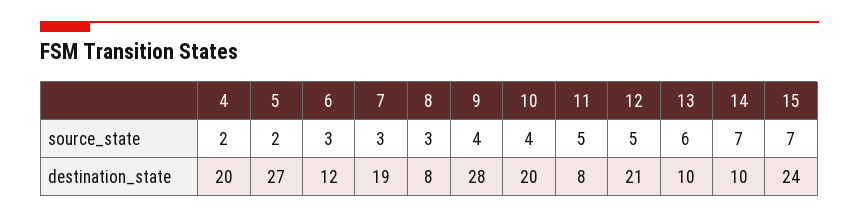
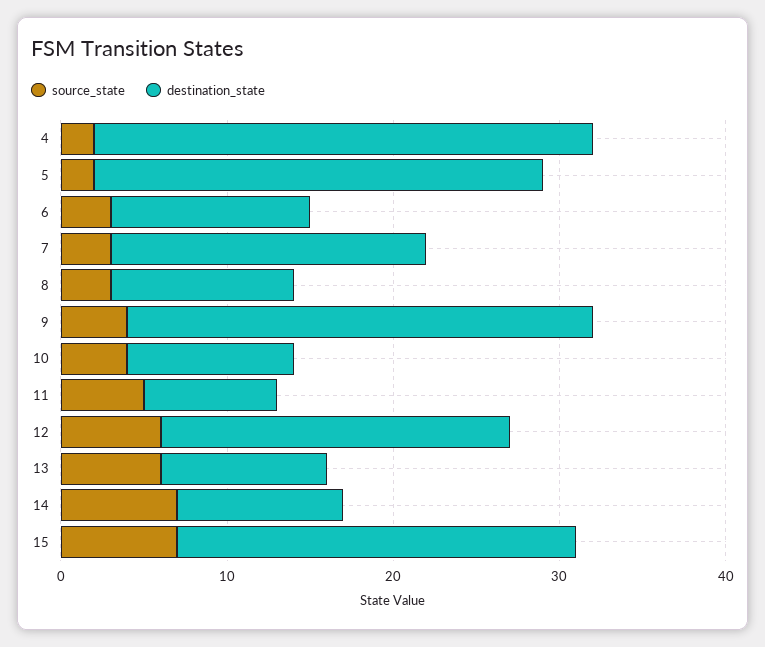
  {
    "source_state": {
      "4": 2,
      "5": 2,
      "6": 3,
      "7": 3,
      "8": 3,
      "9": 4,
      "10": 4,
      "11": 5,
-     "12": 5,
+     "12": 6,
      "13": 6,
      "14": 7,
      "15": 7
    },
    "destination_state": {
-     "4": 20,
+     "4": 30,
      "5": 27,
      "6": 12,
      "7": 19,
-     "8": 8,
+     "8": 11,
      "9": 28,
-     "10": 20,
+     "10": 10,
      "11": 8,
      "12": 21,
      "13": 10,
      "14": 10,
      "15": 24
    }
  }

